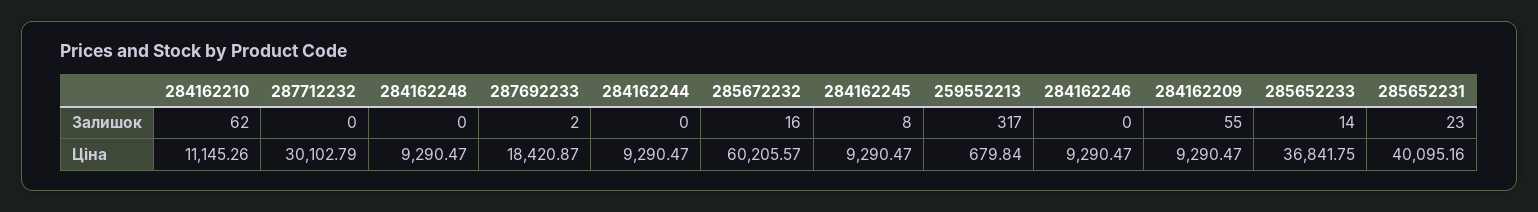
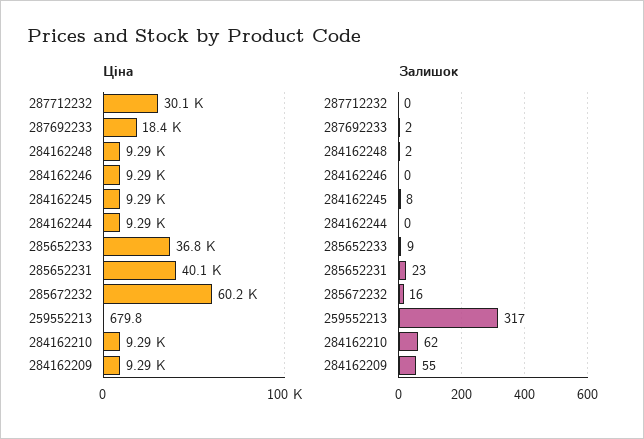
  {
    "Залишок": {
      "284162210": 62,
      "287712232": 0,
-     "284162248": 0,
+     "284162248": 2,
      "287692233": 2,
      "284162244": 0,
      "285672232": 16,
      "284162245": 8,
      "259552213": 317,
      "284162246": 0,
      "284162209": 55,
-     "285652233": 14,
+     "285652233": 9,
      "285652231": 23
    },
    "Ціна": {
-     "284162210": 11145.26,
+     "284162210": 9290,
      "287712232": 30102.79,
      "284162248": 9290.47,
      "287692233": 18420.87,
      "284162244": 9290.47,
      "285672232": 60205.57,
      "284162245": 9290.47,
      "259552213": 679.84,
      "284162246": 9290.47,
      "284162209": 9290.47,
      "285652233": 36841.75,
      "285652231": 40095.16
    }
  }

